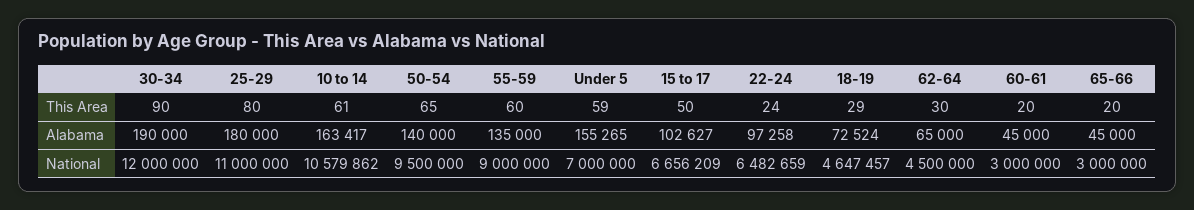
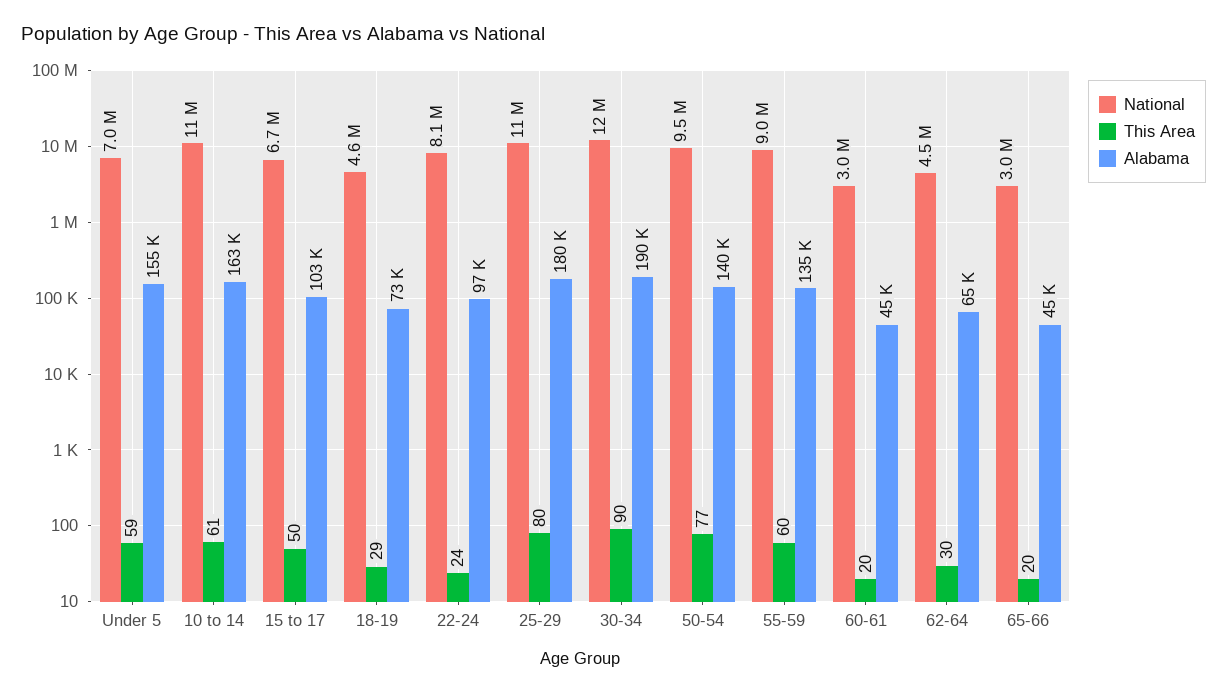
  {
    "This Area": {
      "30-34": 90,
      "25-29": 80,
      "10 to 14": 61,
-     "50-54": 65,
+     "50-54": 77,
      "55-59": 60,
      "Under 5": 59,
      "15 to 17": 50,
      "22-24": 24,
      "18-19": 29,
      "62-64": 30,
      "60-61": 20,
      "65-66": 20
    },
    "Alabama": {
      "30-34": 190000,
      "25-29": 180000,
      "10 to 14": 163417,
      "50-54": 140000,
      "55-59": 135000,
      "Under 5": 155265,
      "15 to 17": 102627,
      "22-24": 97258,
      "18-19": 72524,
      "62-64": 65000,
      "60-61": 45000,
      "65-66": 45000
    },
    "National": {
      "30-34": 12000000,
      "25-29": 11000000,
      "10 to 14": 10579862,
      "50-54": 9500000,
      "55-59": 9000000,
      "Under 5": 7000000,
      "15 to 17": 6656209,
-     "22-24": 6482659,
+     "22-24": 8100000,
      "18-19": 4647457,
      "62-64": 4500000,
      "60-61": 3000000,
      "65-66": 3000000
    }
  }

